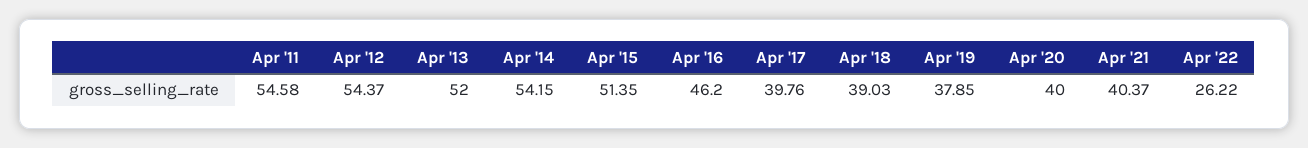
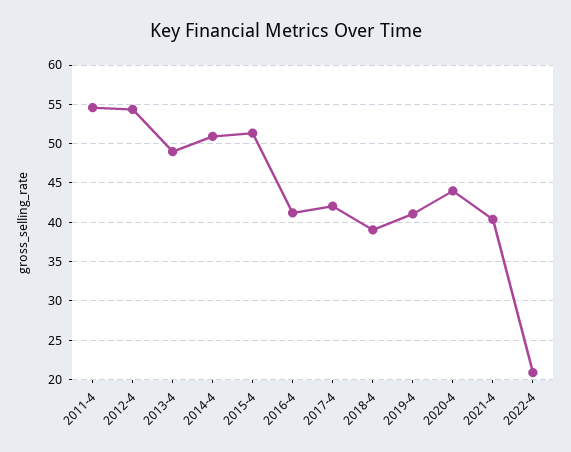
  {
    "Apr '11": 54.58,
    "Apr '12": 54.37,
-   "Apr '13": 52,
+   "Apr '13": 49,
-   "Apr '14": 54.15,
+   "Apr '14": 51,
    "Apr '15": 51.35,
-   "Apr '16": 46.2,
+   "Apr '16": 41,
-   "Apr '17": 39.76,
+   "Apr '17": 42,
    "Apr '18": 39.03,
-   "Apr '19": 37.85,
+   "Apr '19": 41,
-   "Apr '20": 40,
+   "Apr '20": 44,
    "Apr '21": 40.37,
-   "Apr '22": 26.22
+   "Apr '22": 21
  }

